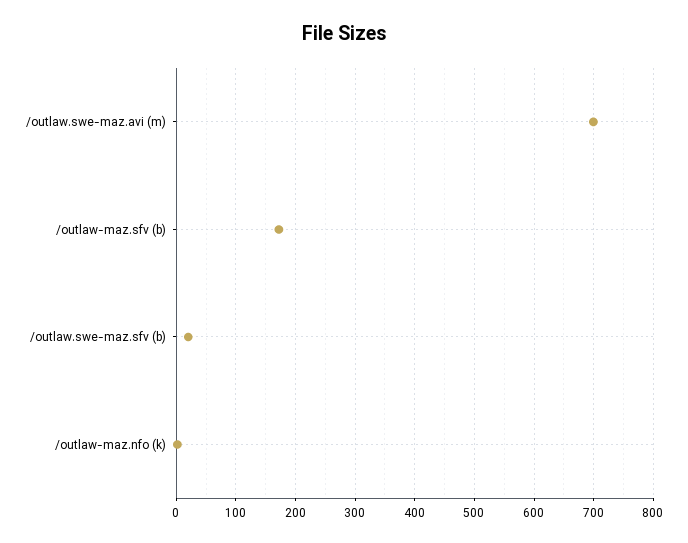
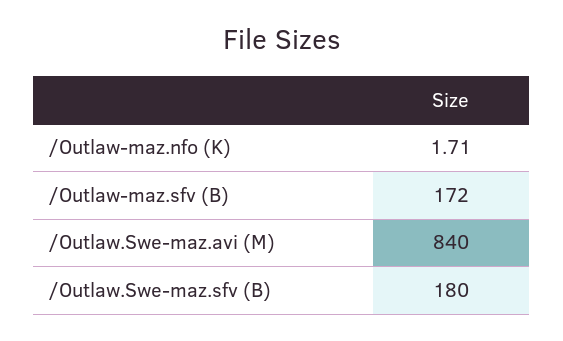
  {
-   "/outlaw.swe-maz.avi (m)": 700,
+   "/outlaw.swe-maz.avi (m)": 840,
    "/outlaw-maz.sfv (b)": 172,
-   "/outlaw.swe-maz.sfv (b)": 20,
+   "/outlaw.swe-maz.sfv (b)": 180,
    "/outlaw-maz.nfo (k)": 1.71
  }

